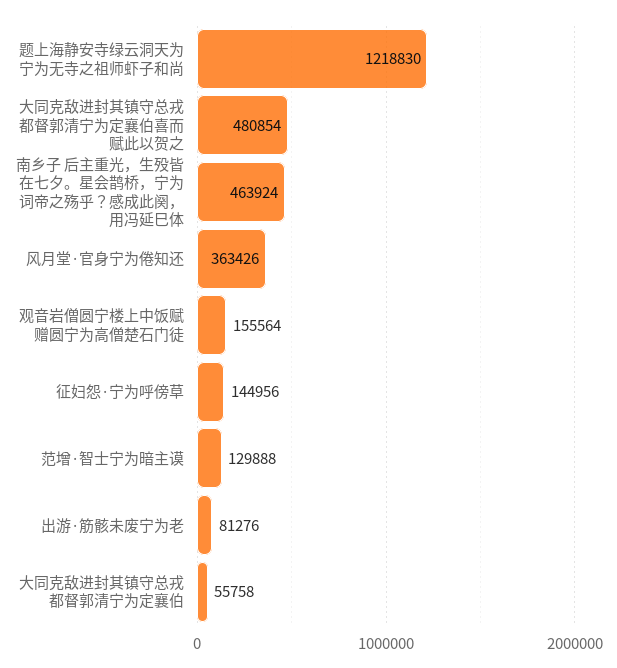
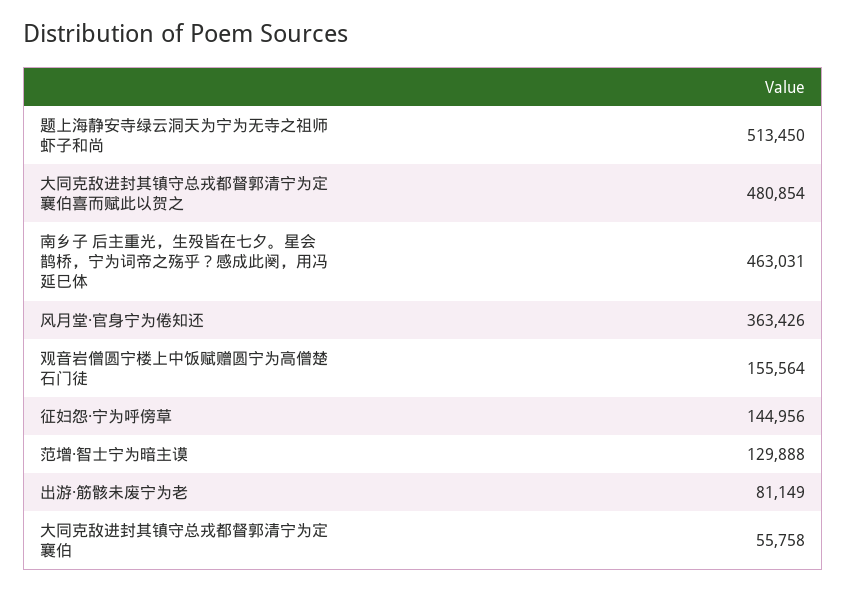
  {
-   "题上海静安寺绿云洞天为宁为无寺之祖师虾子和尚": 1218830,
+   "题上海静安寺绿云洞天为宁为无寺之祖师虾子和尚": 513450,
    "大同克敌进封其镇守总戎都督郭清宁为定襄伯喜而赋此以贺之": 480854,
-   "南乡子 后主重光，生殁皆在七夕。星会鹊桥，宁为词帝之殇乎？感成此阕，用冯延巳体": 463924,
+   "南乡子 后主重光，生殁皆在七夕。星会鹊桥，宁为词帝之殇乎？感成此阕，用冯延巳体": 463031,
    "风月堂·官身宁为倦知还": 363426,
    "观音岩僧圆宁楼上中饭赋赠圆宁为高僧楚石门徒": 155564,
    "征妇怨·宁为呼傍草": 144956,
    "范增·智士宁为暗主谟": 129888,
-   "出游·筋骸未废宁为老": 81276,
+   "出游·筋骸未废宁为老": 81149,
    "大同克敌进封其镇守总戎都督郭清宁为定襄伯": 55758
  }

